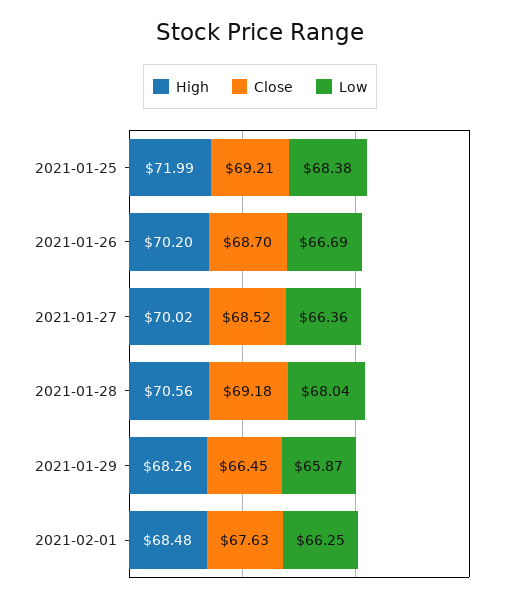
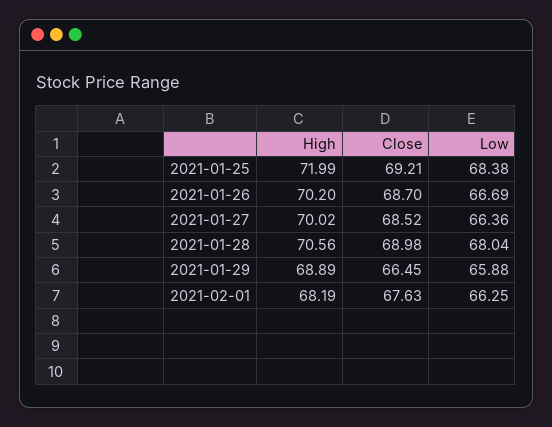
  {
    "High": {
      "2021-01-25": 71.99,
      "2021-01-26": 70.2,
      "2021-01-27": 70.02,
      "2021-01-28": 70.56,
-     "2021-01-29": 68.26,
+     "2021-01-29": 68.89,
-     "2021-02-01": 68.48
+     "2021-02-01": 68.19
    },
    "Close": {
      "2021-01-25": 69.21,
      "2021-01-26": 68.7,
      "2021-01-27": 68.52,
-     "2021-01-28": 69.18,
+     "2021-01-28": 68.98,
      "2021-01-29": 66.45,
      "2021-02-01": 67.63
    },
    "Low": {
      "2021-01-25": 68.38,
      "2021-01-26": 66.69,
      "2021-01-27": 66.36,
      "2021-01-28": 68.04,
-     "2021-01-29": 65.87,
+     "2021-01-29": 65.88,
      "2021-02-01": 66.25
    }
  }

